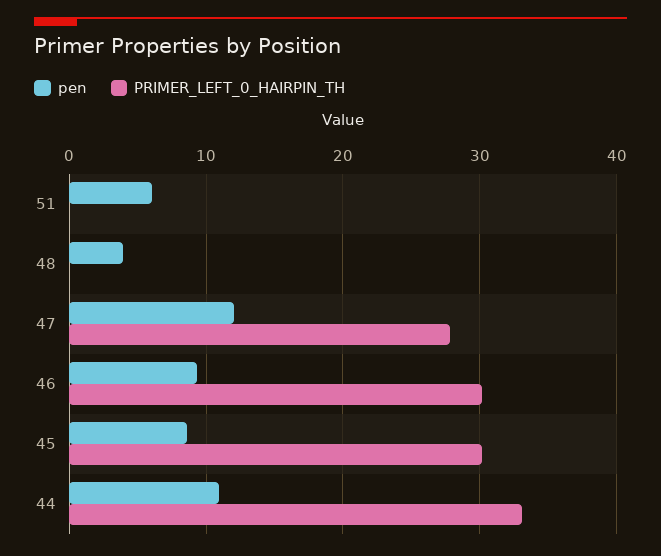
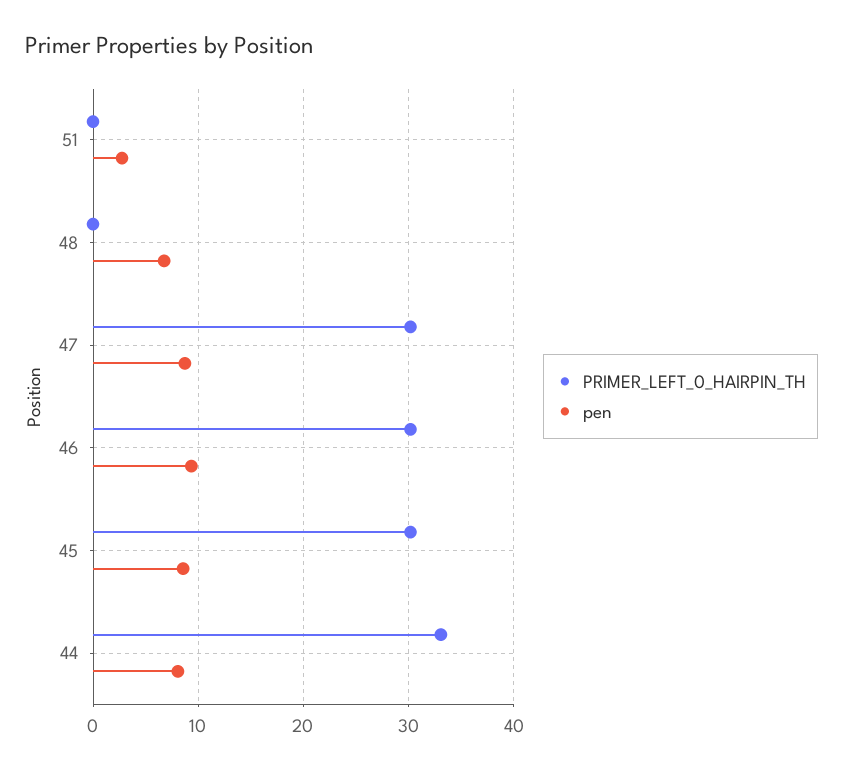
  {
    "pen": {
-     "51": 6,
+     "51": 3,
-     "48": 4,
+     "48": 7,
-     "47": 12,
+     "47": 9,
      "46": 9,
      "45": 9,
-     "44": 11
+     "44": 8
    },
    "PRIMER_LEFT_0_HAIRPIN_TH": {
      "51": 0,
      "48": 0,
-     "47": 28,
+     "47": 30,
      "46": 30,
      "45": 30,
      "44": 33
    }
  }

